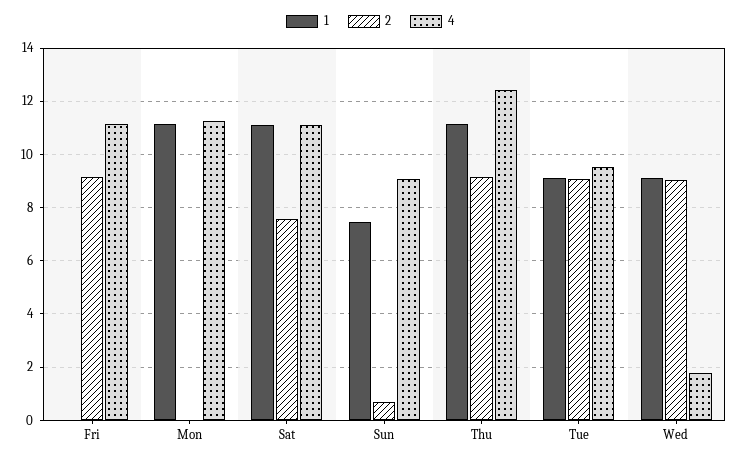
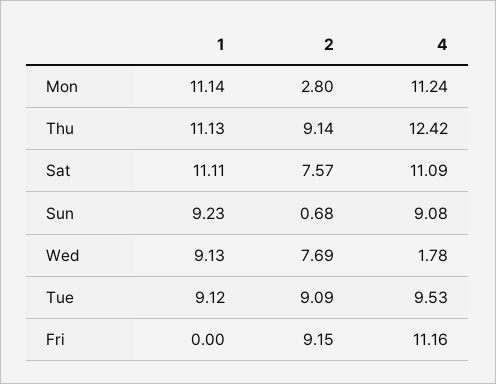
  {
    "1": {
      "Fri": 0,
      "Mon": 11.14,
      "Sat": 11.11,
-     "Sun": 7.5,
+     "Sun": 9.23,
      "Thu": 11.13,
      "Tue": 9.12,
      "Wed": 9.13
    },
    "2": {
      "Fri": 9.15,
-     "Mon": 0,
+     "Mon": 2.8,
      "Sat": 7.57,
      "Sun": 0.68,
      "Thu": 9.14,
      "Tue": 9.09,
-     "Wed": 9
+     "Wed": 7.69
    },
    "4": {
      "Fri": 11.16,
      "Mon": 11.24,
      "Sat": 11.09,
      "Sun": 9.08,
      "Thu": 12.42,
      "Tue": 9.53,
      "Wed": 1.78
    }
  }

